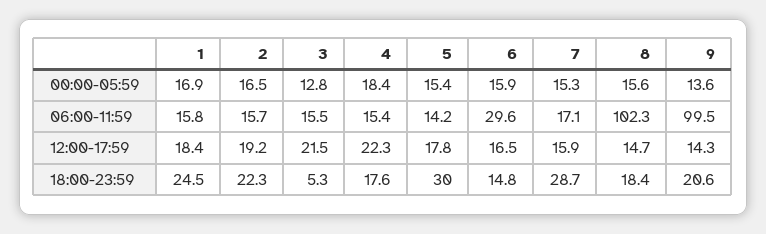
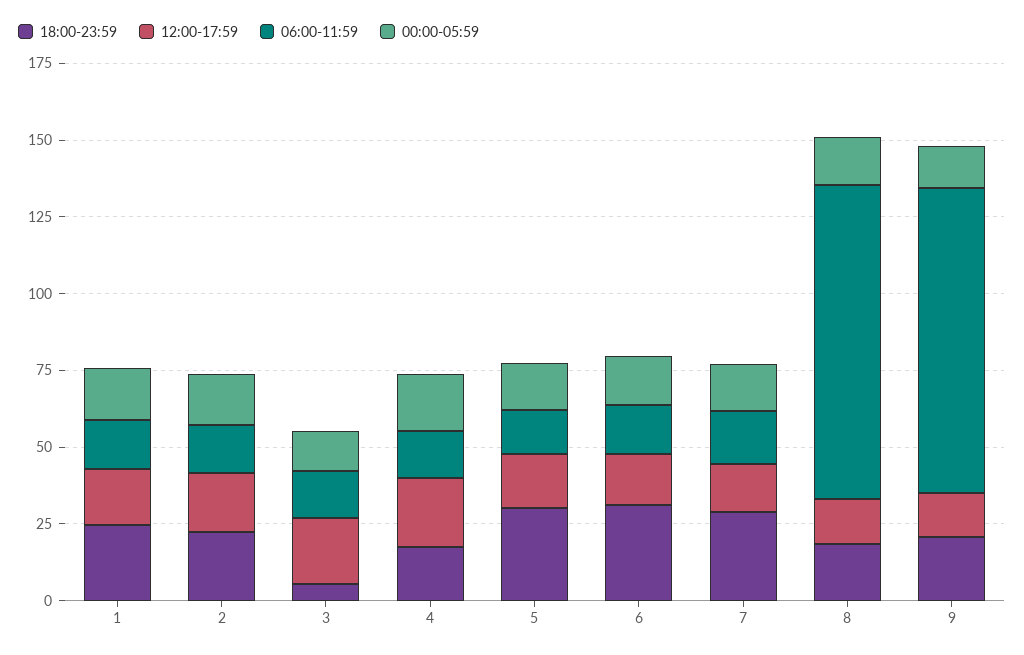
  {
    "00:00-05:59": {
      "1": 16.9,
      "2": 16.5,
      "3": 12.8,
      "4": 18.4,
      "5": 15.4,
      "6": 15.9,
      "7": 15.3,
      "8": 15.6,
      "9": 13.6
    },
    "06:00-11:59": {
      "1": 15.8,
      "2": 15.7,
      "3": 15.5,
      "4": 15.4,
      "5": 14.2,
-     "6": 29.6,
+     "6": 15,
      "7": 17.1,
      "8": 102.3,
      "9": 99.5
    },
    "12:00-17:59": {
      "1": 18.4,
      "2": 19.2,
      "3": 21.5,
      "4": 22.3,
      "5": 17.8,
      "6": 16.5,
      "7": 15.9,
      "8": 14.7,
      "9": 14.3
    },
    "18:00-23:59": {
      "1": 24.5,
      "2": 22.3,
      "3": 5.3,
      "4": 17.6,
      "5": 30,
-     "6": 14.8,
+     "6": 30,
      "7": 28.7,
      "8": 18.4,
      "9": 20.6
    }
  }

